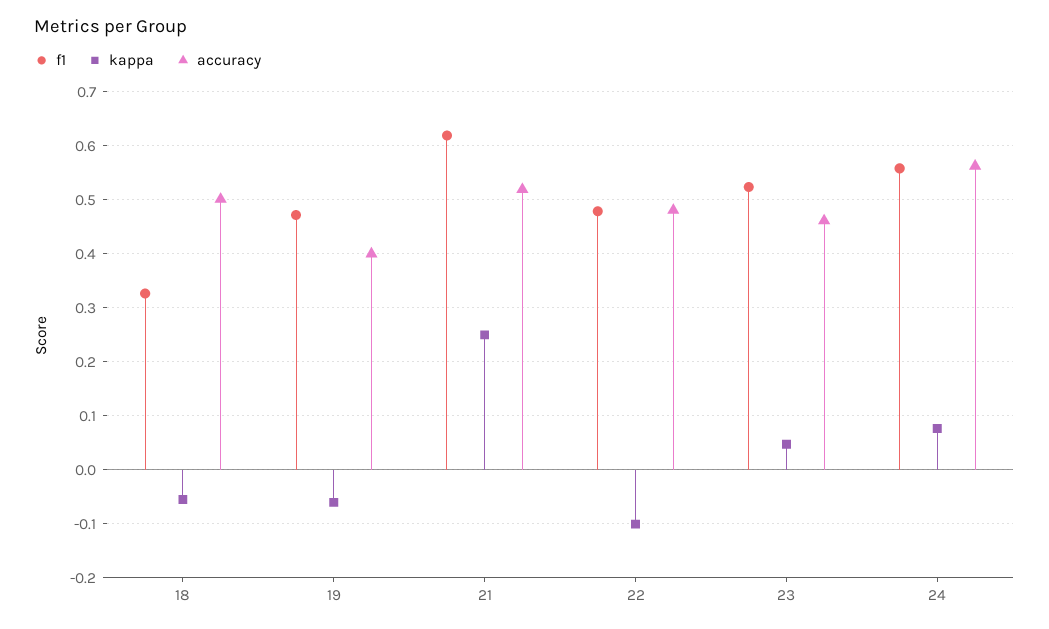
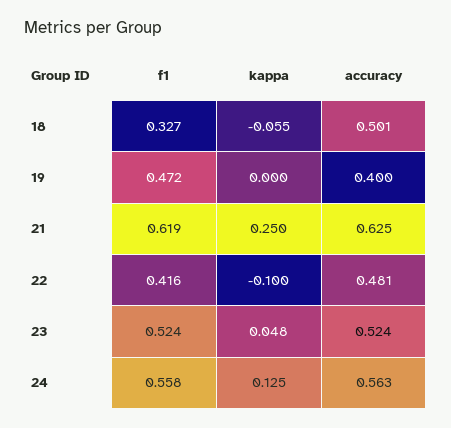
  {
    "f1": {
      "18": 0.327,
      "19": 0.472,
      "21": 0.619,
-     "22": 0.48,
+     "22": 0.416,
      "23": 0.524,
      "24": 0.558
    },
    "kappa": {
      "18": -0.055,
-     "19": -0.06,
+     "19": 0,
      "21": 0.25,
      "22": -0.1,
      "23": 0.048,
-     "24": 0.08
+     "24": 0.125
    },
    "accuracy": {
      "18": 0.501,
      "19": 0.4,
-     "21": 0.52,
+     "21": 0.625,
      "22": 0.481,
-     "23": 0.46,
+     "23": 0.524,
      "24": 0.563
    }
  }

